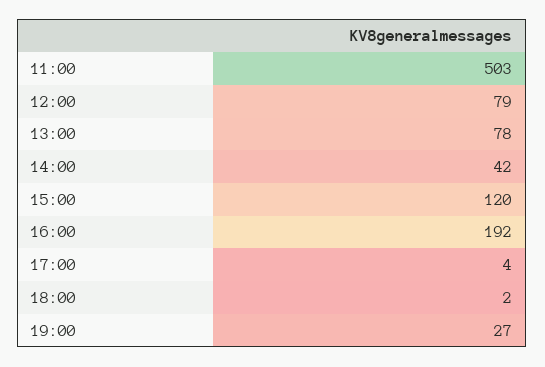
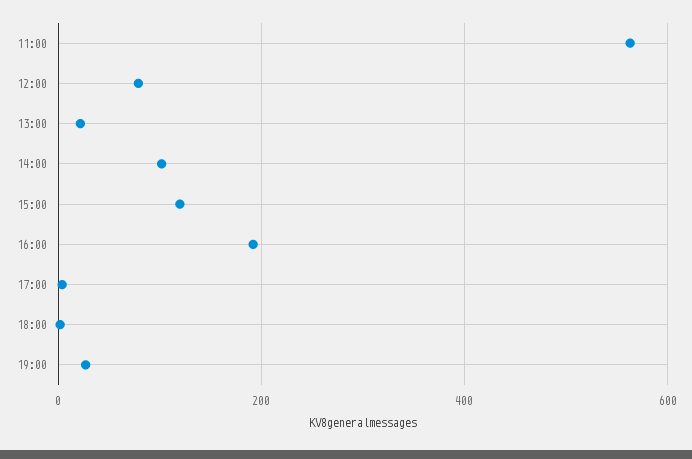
  {
-   "11:00": 503,
+   "11:00": 560,
    "12:00": 79,
-   "13:00": 78,
+   "13:00": 20,
-   "14:00": 42,
+   "14:00": 100,
    "15:00": 120,
    "16:00": 192,
    "17:00": 4,
    "18:00": 2,
    "19:00": 27
  }

